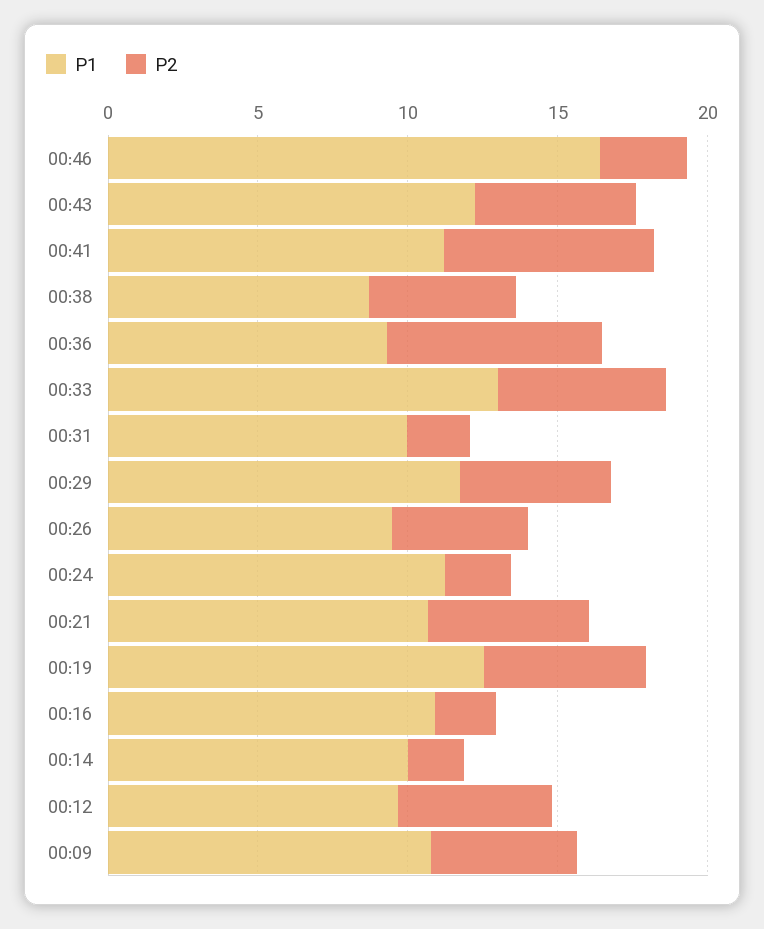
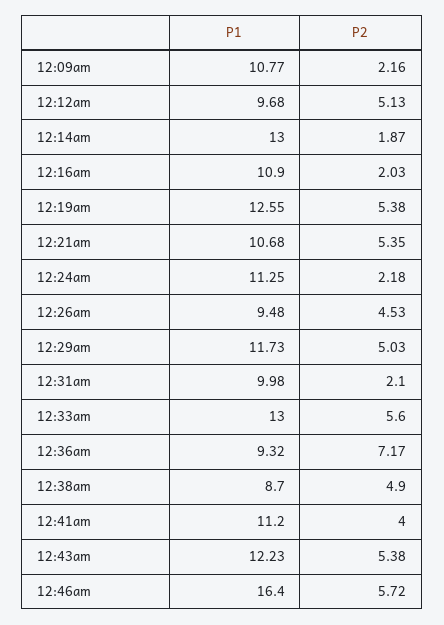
  {
    "P1": {
      "00:46": 16.4,
      "00:43": 12.23,
      "00:41": 11.2,
      "00:38": 8.7,
      "00:36": 9.32,
      "00:33": 13,
      "00:31": 9.98,
      "00:29": 11.73,
      "00:26": 9.48,
      "00:24": 11.25,
      "00:21": 10.68,
      "00:19": 12.55,
      "00:16": 10.9,
-     "00:14": 10,
+     "00:14": 13,
      "00:12": 9.68,
      "00:09": 10.77
    },
    "P2": {
-     "00:46": 3,
+     "00:46": 5.72,
      "00:43": 5.38,
-     "00:41": 7,
+     "00:41": 4,
      "00:38": 4.9,
      "00:36": 7.17,
      "00:33": 5.6,
      "00:31": 2.1,
      "00:29": 5.03,
      "00:26": 4.53,
      "00:24": 2.18,
      "00:21": 5.35,
      "00:19": 5.38,
      "00:16": 2.03,
      "00:14": 1.87,
      "00:12": 5.13,
-     "00:09": 5
+     "00:09": 2.16
    }
  }

